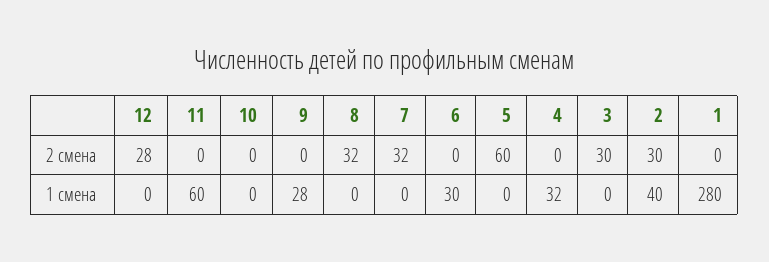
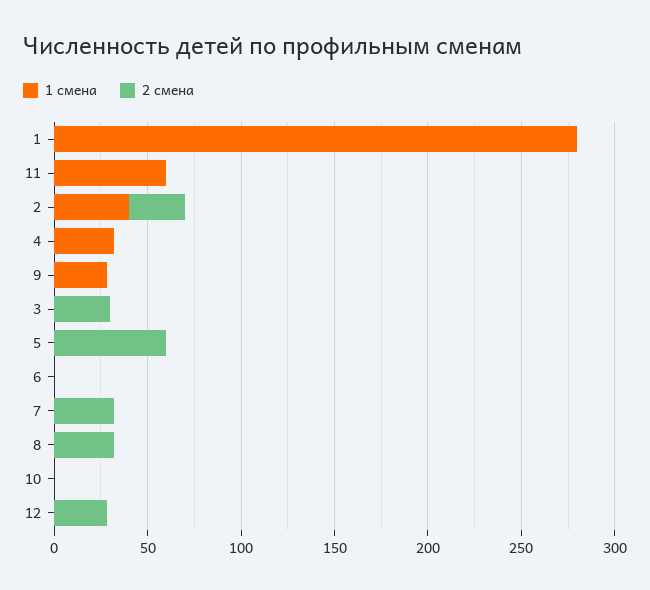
  {
    "2 смена": {
      "12": 28,
      "11": 0,
      "10": 0,
      "9": 0,
      "8": 32,
      "7": 32,
      "6": 0,
      "5": 60,
      "4": 0,
      "3": 30,
      "2": 30,
      "1": 0
    },
    "1 смена": {
      "12": 0,
      "11": 60,
      "10": 0,
      "9": 28,
      "8": 0,
      "7": 0,
-     "6": 30,
+     "6": 0,
      "5": 0,
      "4": 32,
      "3": 0,
      "2": 40,
      "1": 280
    }
  }

